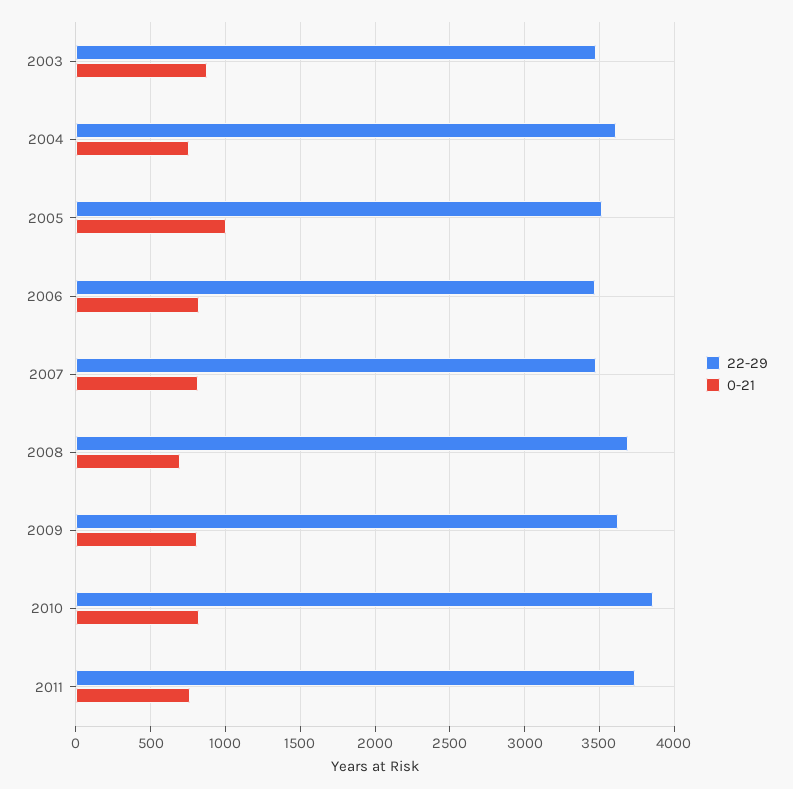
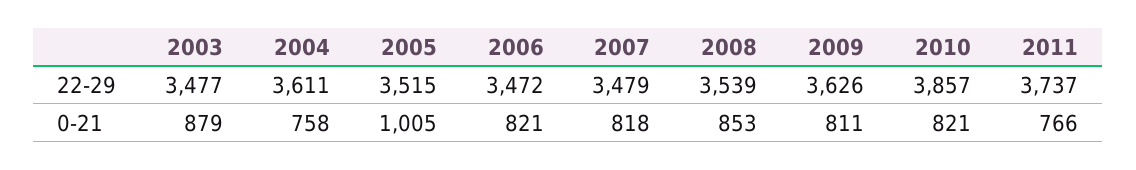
  {
    "22-29": {
      "2003": 3477,
      "2004": 3611,
      "2005": 3515,
      "2006": 3472,
      "2007": 3479,
-     "2008": 3700,
+     "2008": 3539,
      "2009": 3626,
      "2010": 3857,
      "2011": 3737
    },
    "0-21": {
      "2003": 879,
      "2004": 758,
      "2005": 1005,
      "2006": 821,
      "2007": 818,
-     "2008": 700,
+     "2008": 853,
      "2009": 811,
      "2010": 821,
      "2011": 766
    }
  }

